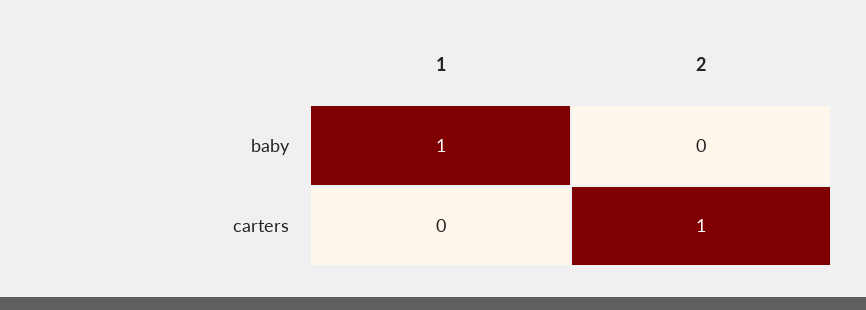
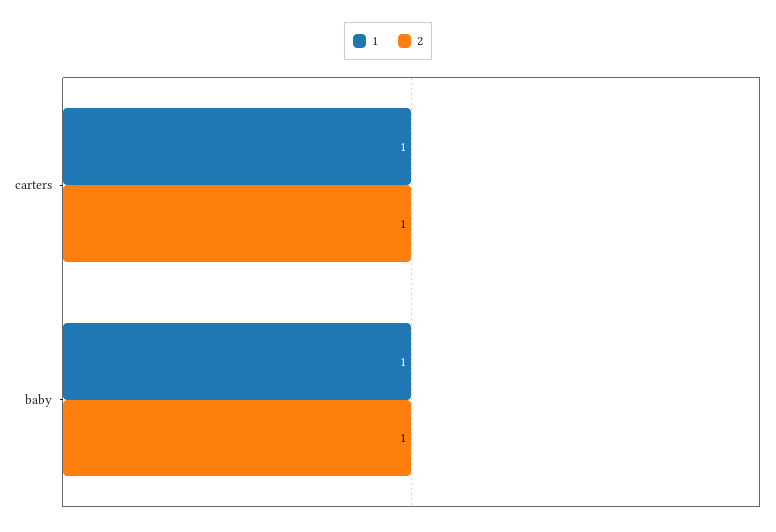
  {
    "1": {
      "baby": 1,
-     "carters": 0
+     "carters": 1
    },
    "2": {
-     "baby": 0,
+     "baby": 1,
      "carters": 1
    }
  }

